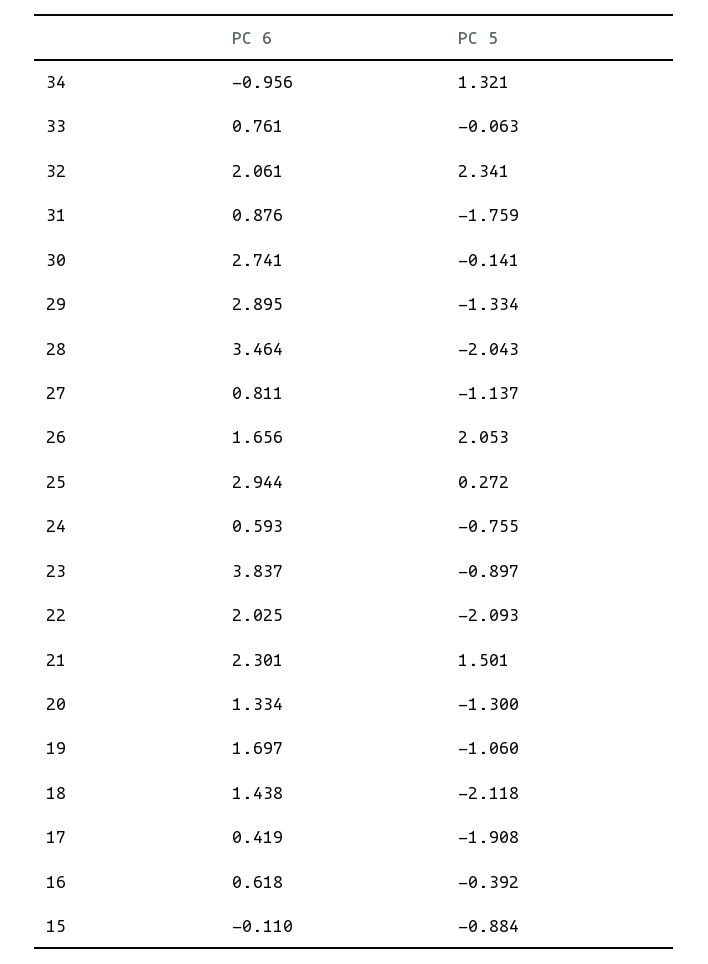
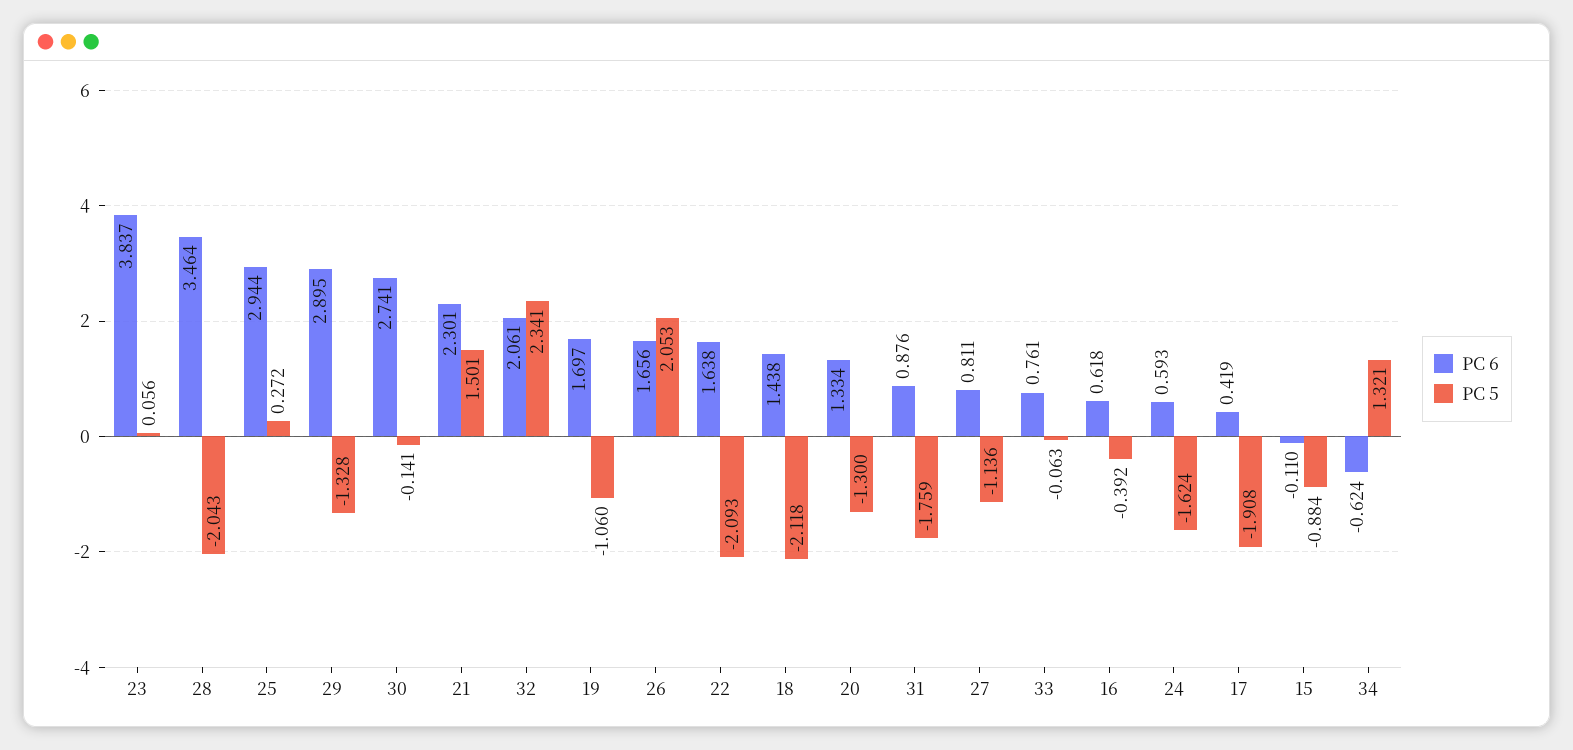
  {
    "PC 6": {
-     "34": -0.956,
+     "34": -0.624,
      "33": 0.761,
      "32": 2.061,
      "31": 0.876,
      "30": 2.741,
      "29": 2.895,
      "28": 3.464,
      "27": 0.811,
      "26": 1.656,
      "25": 2.944,
      "24": 0.593,
      "23": 3.837,
-     "22": 2.025,
+     "22": 1.638,
      "21": 2.301,
      "20": 1.334,
      "19": 1.697,
      "18": 1.438,
      "17": 0.419,
      "16": 0.618,
      "15": -0.11
    },
    "PC 5": {
      "34": 1.321,
      "33": -0.063,
      "32": 2.341,
      "31": -1.759,
      "30": -0.141,
-     "29": -1.334,
+     "29": -1.328,
      "28": -2.043,
-     "27": -1.137,
+     "27": -1.136,
      "26": 2.053,
      "25": 0.272,
-     "24": -0.755,
+     "24": -1.624,
-     "23": -0.897,
+     "23": 0.056,
      "22": -2.093,
      "21": 1.501,
      "20": -1.3,
      "19": -1.06,
      "18": -2.118,
      "17": -1.908,
      "16": -0.392,
      "15": -0.884
    }
  }

